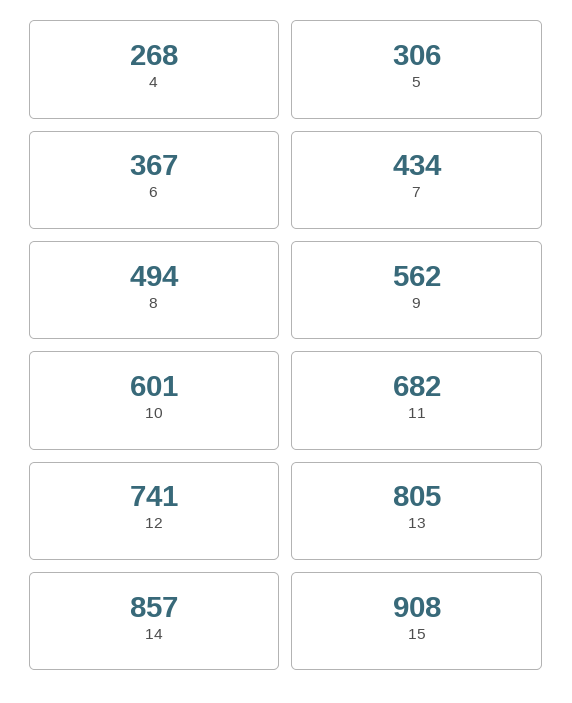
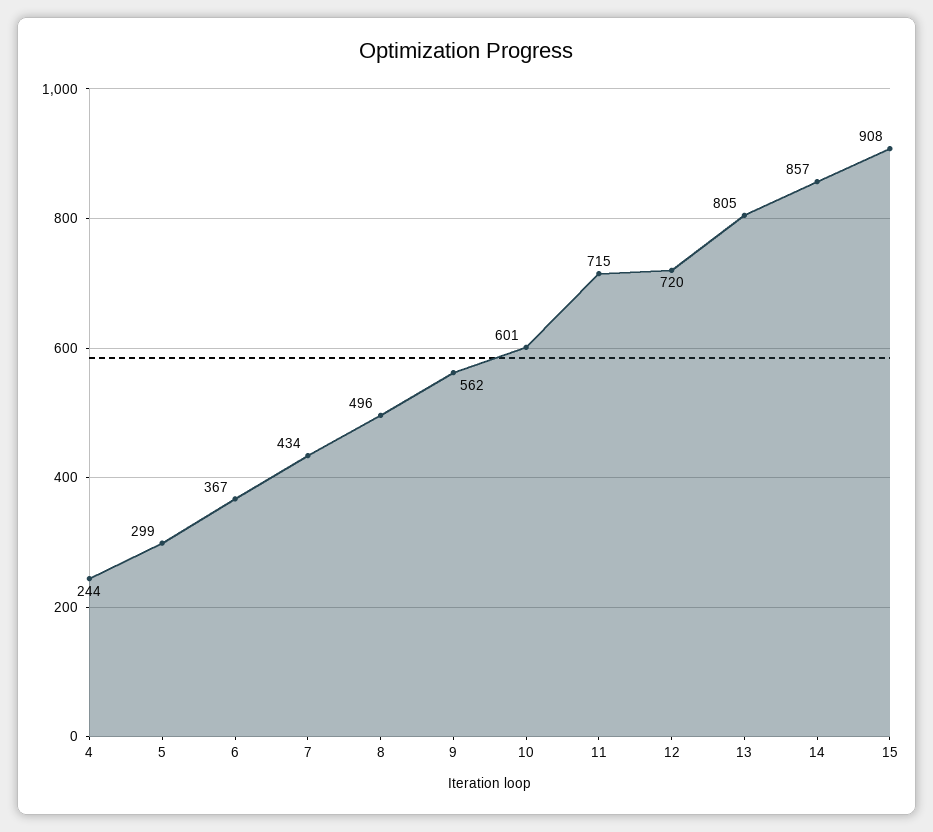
  {
-   "4": 268,
+   "4": 244,
-   "5": 306,
+   "5": 299,
    "6": 367,
    "7": 434,
-   "8": 494,
+   "8": 496,
    "9": 562,
    "10": 601,
-   "11": 682,
+   "11": 715,
-   "12": 741,
+   "12": 720,
    "13": 805,
    "14": 857,
    "15": 908
  }

